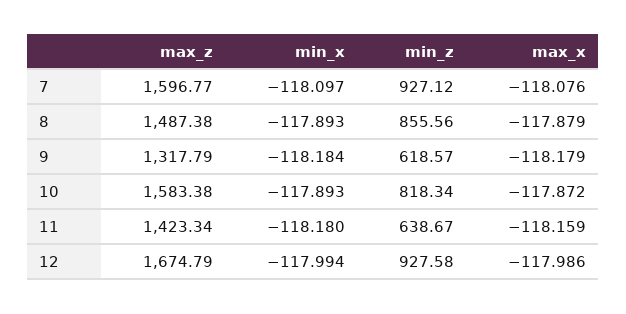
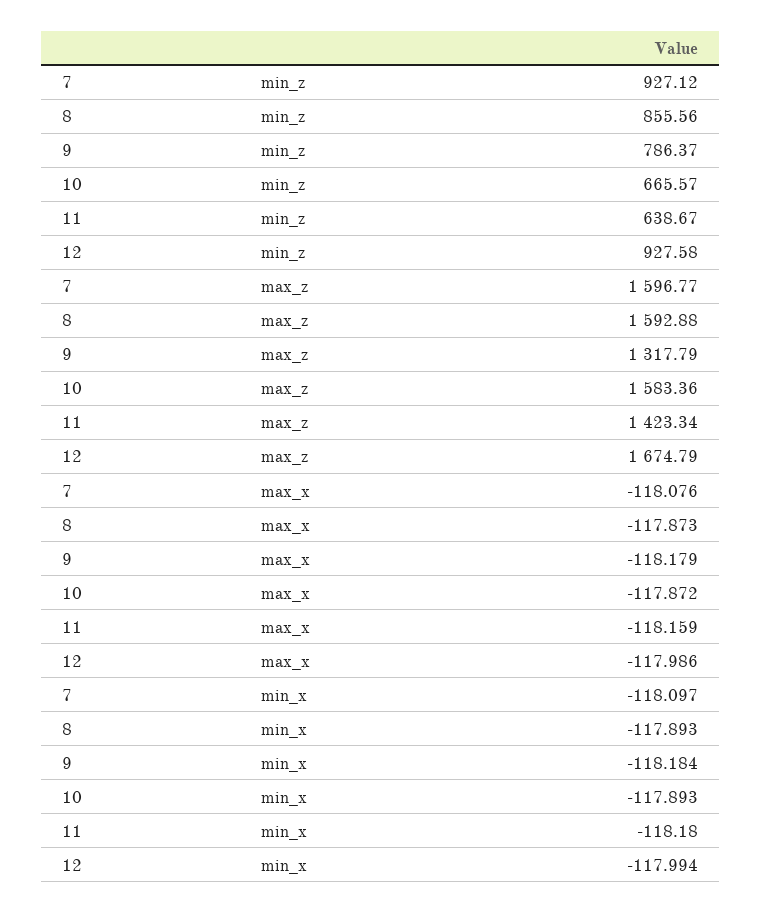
  {
    "max_z": {
      "7": 1596.77,
-     "8": 1487.38,
+     "8": 1592.88,
      "9": 1317.79,
-     "10": 1583.38,
+     "10": 1583.36,
      "11": 1423.34,
      "12": 1674.79
    },
    "min_x": {
      "7": -118.097,
      "8": -117.893,
      "9": -118.184,
      "10": -117.893,
      "11": -118.18,
      "12": -117.994
    },
    "min_z": {
      "7": 927.12,
      "8": 855.56,
-     "9": 618.57,
+     "9": 786.37,
-     "10": 818.34,
+     "10": 665.57,
      "11": 638.67,
      "12": 927.58
    },
    "max_x": {
      "7": -118.076,
-     "8": -117.879,
+     "8": -117.873,
      "9": -118.179,
      "10": -117.872,
      "11": -118.159,
      "12": -117.986
    }
  }

